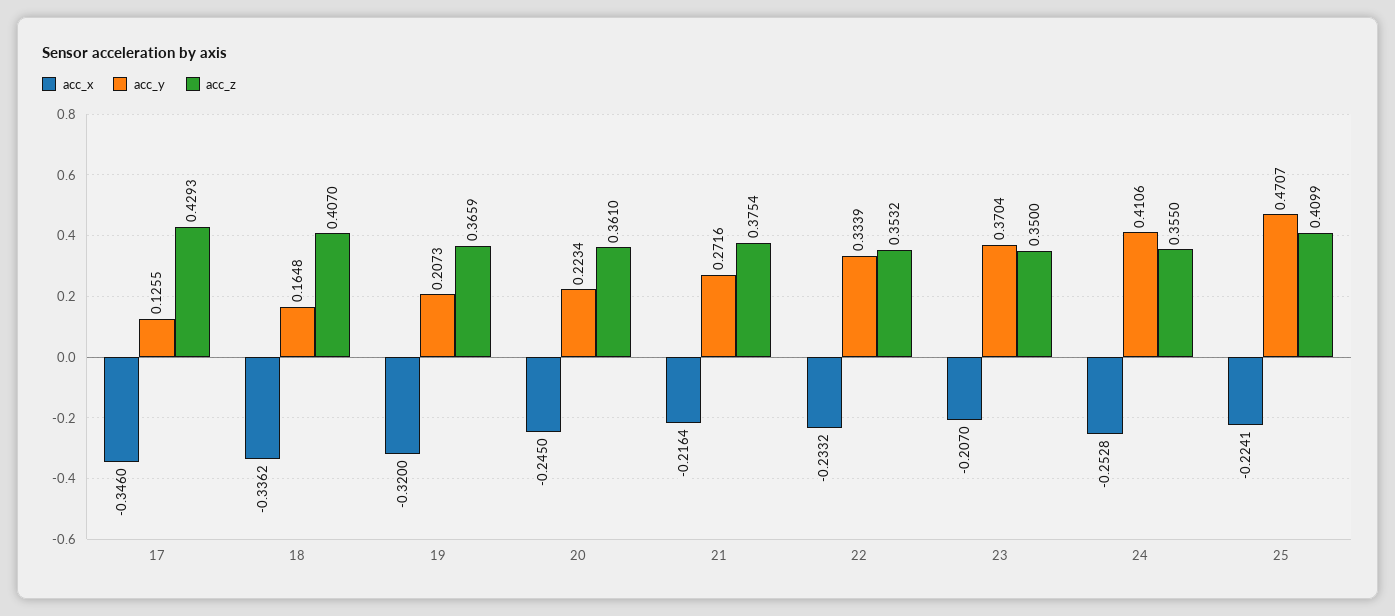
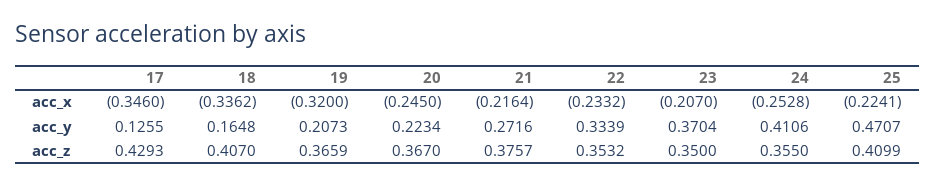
  {
    "acc_x": {
      "17": -0.346,
      "18": -0.3362,
      "19": -0.32,
      "20": -0.245,
      "21": -0.2164,
      "22": -0.2332,
      "23": -0.207,
      "24": -0.2528,
      "25": -0.2241
    },
    "acc_y": {
      "17": 0.1255,
      "18": 0.1648,
      "19": 0.2073,
      "20": 0.2234,
      "21": 0.2716,
      "22": 0.3339,
      "23": 0.3704,
      "24": 0.4106,
      "25": 0.4707
    },
    "acc_z": {
      "17": 0.4293,
      "18": 0.407,
      "19": 0.3659,
-     "20": 0.361,
+     "20": 0.367,
-     "21": 0.3754,
+     "21": 0.3757,
      "22": 0.3532,
      "23": 0.35,
      "24": 0.355,
      "25": 0.4099
    }
  }

